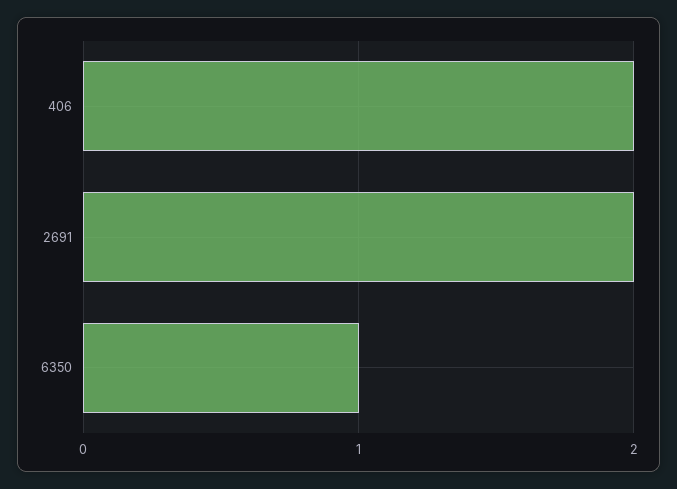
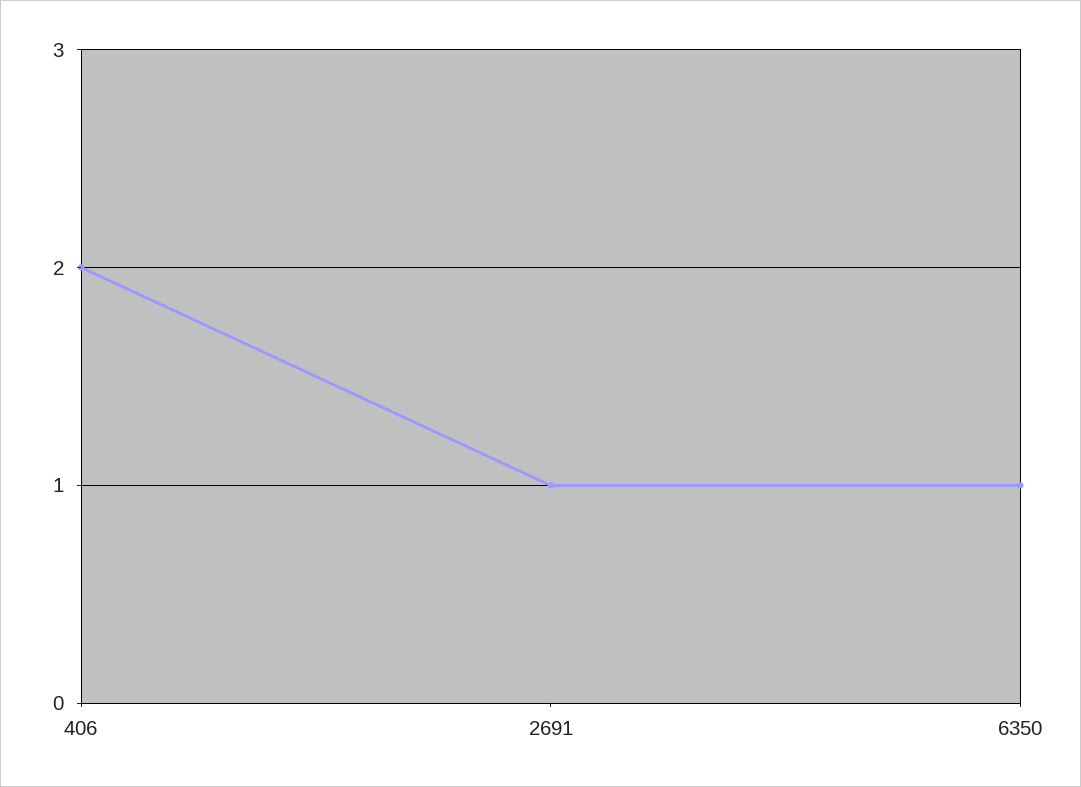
  {
    "406": 2,
-   "2691": 2,
+   "2691": 1,
    "6350": 1
  }

